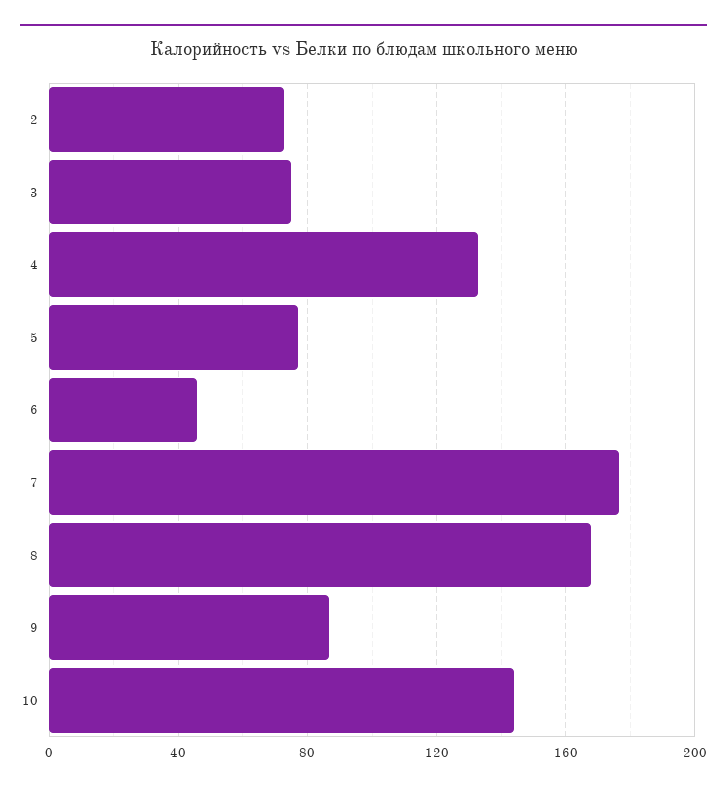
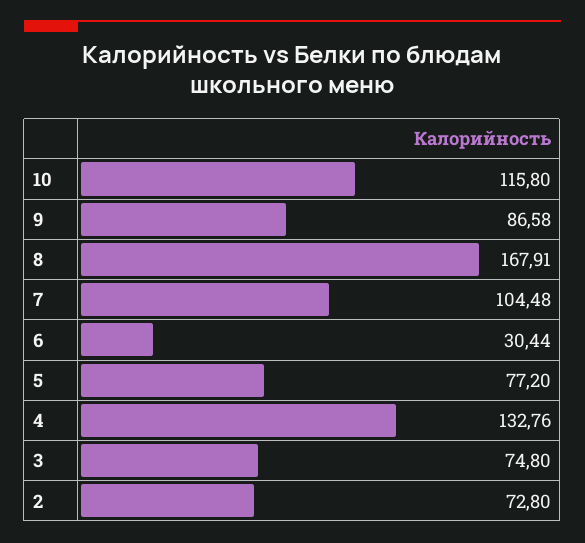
  {
    "2": 72.8,
    "3": 74.8,
    "4": 132.76,
    "5": 77.2,
-   "6": 45,
+   "6": 30.44,
-   "7": 175,
+   "7": 104.48,
    "8": 167.91,
    "9": 86.58,
-   "10": 145
+   "10": 115.8
  }

